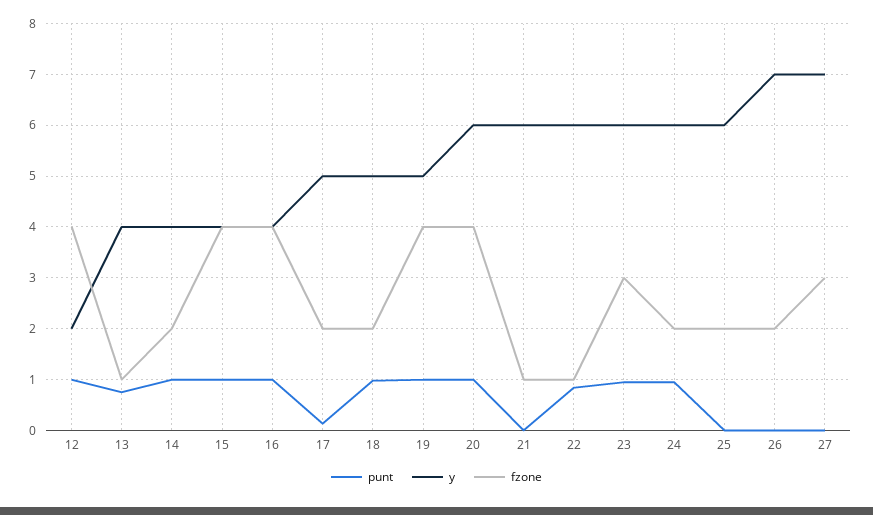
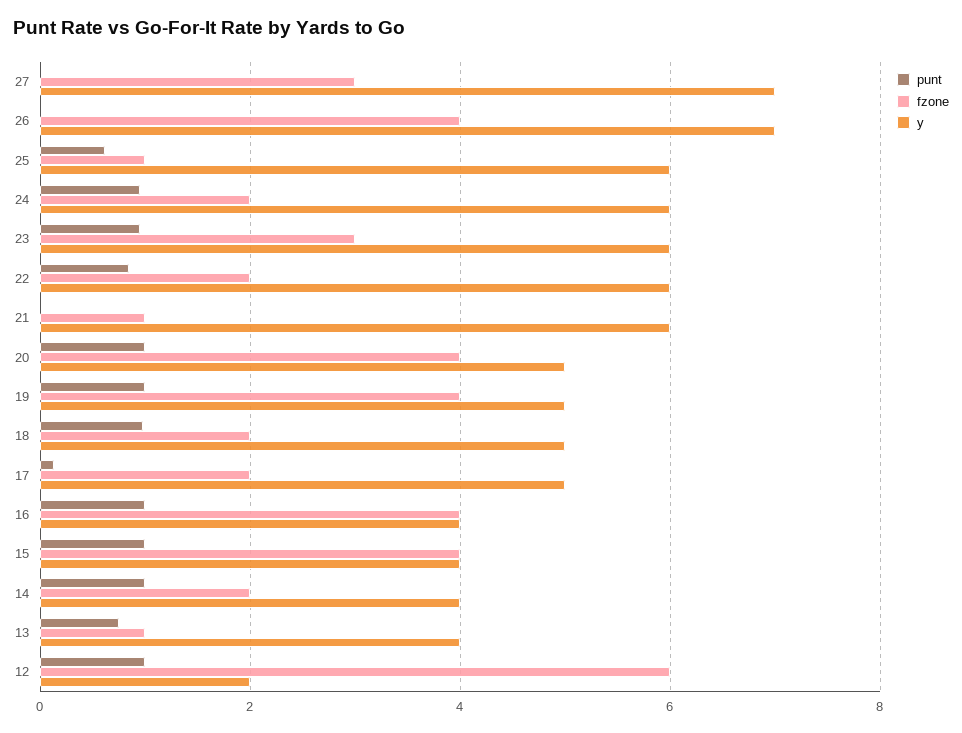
  {
    "punt": {
      "12": 1,
      "13": 0.8,
      "14": 1,
      "15": 1,
      "16": 1,
      "17": 0.2,
      "18": 1,
      "19": 1,
      "20": 1,
      "21": 0,
      "22": 0.8,
      "23": 1,
      "24": 1,
-     "25": 0,
+     "25": 0.6,
      "26": 0,
      "27": 0
    },
    "y": {
      "12": 2,
      "13": 4,
      "14": 4,
      "15": 4,
      "16": 4,
      "17": 5,
      "18": 5,
      "19": 5,
-     "20": 6,
+     "20": 5,
      "21": 6,
      "22": 6,
      "23": 6,
      "24": 6,
      "25": 6,
      "26": 7,
      "27": 7
    },
    "fzone": {
-     "12": 4,
+     "12": 6,
      "13": 1,
      "14": 2,
      "15": 4,
      "16": 4,
      "17": 2,
      "18": 2,
      "19": 4,
      "20": 4,
      "21": 1,
-     "22": 1,
+     "22": 2,
      "23": 3,
      "24": 2,
-     "25": 2,
+     "25": 1,
-     "26": 2,
+     "26": 4,
      "27": 3
    }
  }

